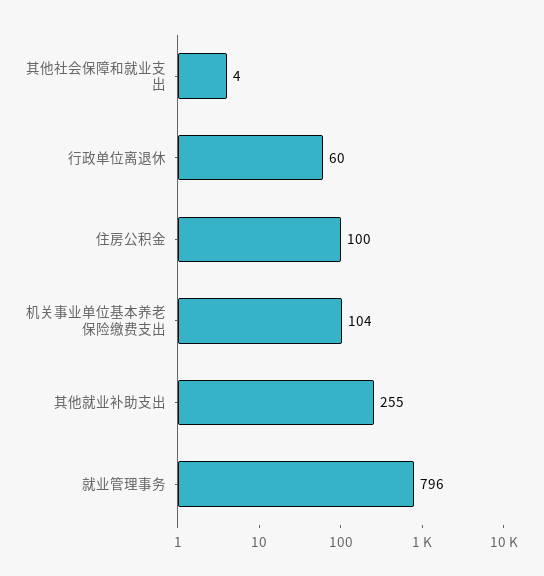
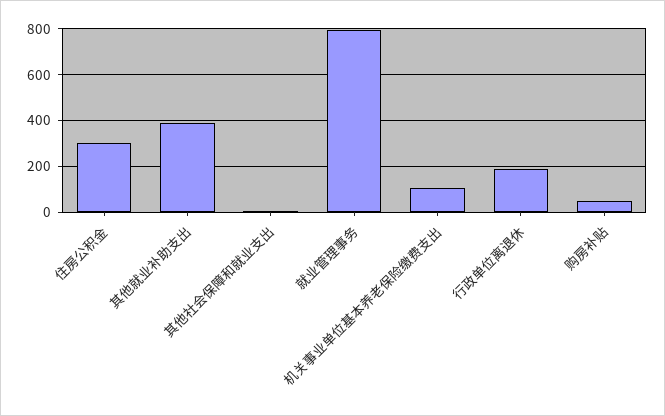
  {
    "其他社会保障和就业支出": 4,
-   "行政单位离退休": 60,
+   "行政单位离退休": 200,
-   "住房公积金": 100,
+   "住房公积金": 300,
    "机关事业单位基本养老保险缴费支出": 104,
-   "其他就业补助支出": 255,
+   "其他就业补助支出": 400,
-   "就业管理事务": 796
+   "就业管理事务": 796,
+   "购房补贴": 50
  }

